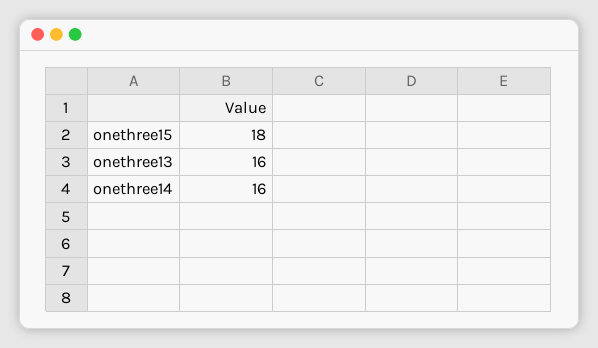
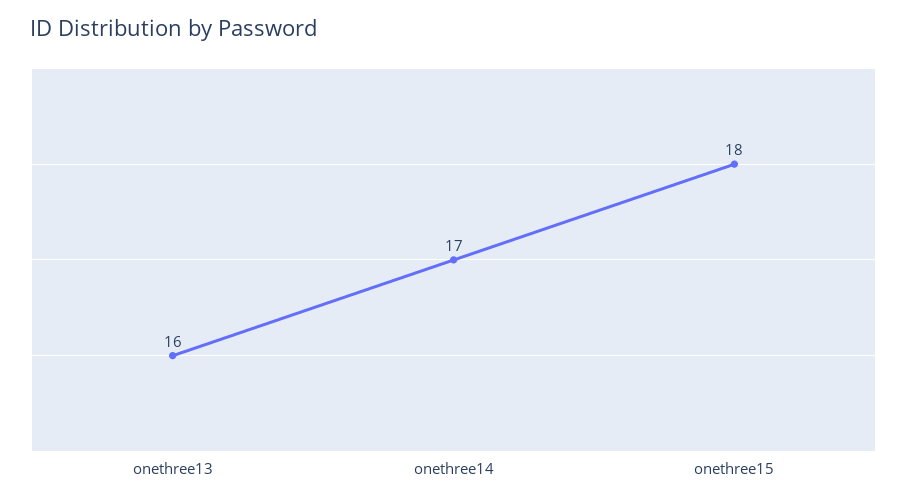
  {
    "onethree15": 18,
    "onethree13": 16,
-   "onethree14": 16
+   "onethree14": 17
  }

